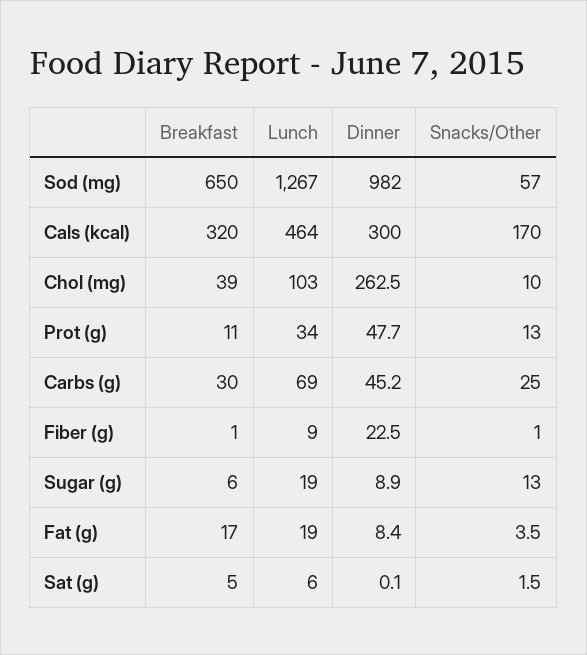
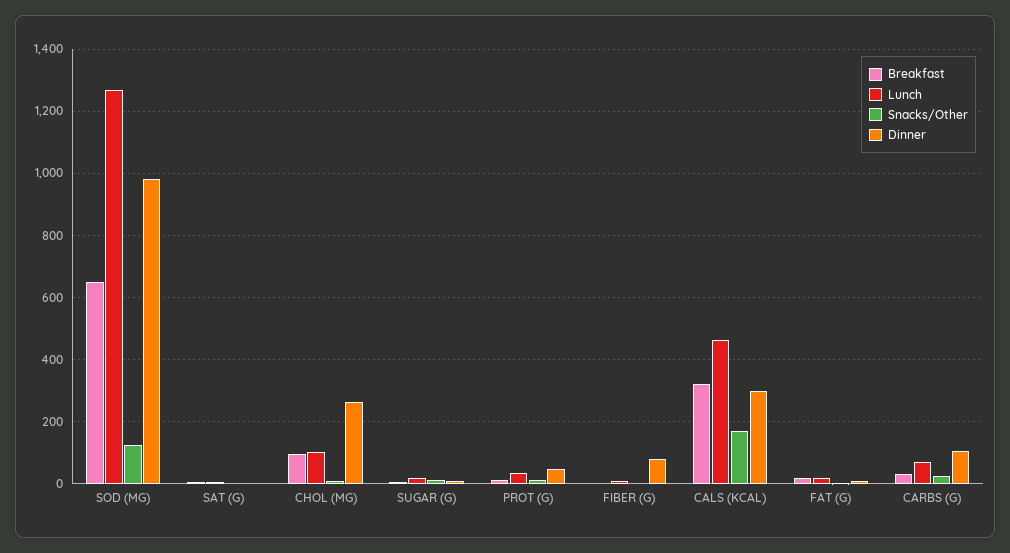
  {
    "Breakfast": {
      "Sod (mg)": 650,
      "Cals (kcal)": 320,
-     "Chol (mg)": 39,
+     "Chol (mg)": 100,
      "Prot (g)": 11,
      "Carbs (g)": 30,
      "Fiber (g)": 1,
      "Sugar (g)": 6,
      "Fat (g)": 17,
      "Sat (g)": 5
    },
    "Lunch": {
      "Sod (mg)": 1267,
      "Cals (kcal)": 464,
      "Chol (mg)": 103,
      "Prot (g)": 34,
      "Carbs (g)": 69,
      "Fiber (g)": 9,
      "Sugar (g)": 19,
      "Fat (g)": 19,
      "Sat (g)": 6
    },
    "Dinner": {
      "Sod (mg)": 982,
      "Cals (kcal)": 300,
      "Chol (mg)": 262.5,
      "Prot (g)": 47.7,
-     "Carbs (g)": 45.2,
+     "Carbs (g)": 100,
-     "Fiber (g)": 22.5,
+     "Fiber (g)": 80,
      "Sugar (g)": 8.9,
      "Fat (g)": 8.4,
      "Sat (g)": 0.1
    },
    "Snacks/Other": {
-     "Sod (mg)": 57,
+     "Sod (mg)": 120,
      "Cals (kcal)": 170,
      "Chol (mg)": 10,
      "Prot (g)": 13,
      "Carbs (g)": 25,
      "Fiber (g)": 1,
      "Sugar (g)": 13,
      "Fat (g)": 3.5,
      "Sat (g)": 1.5
    }
  }

